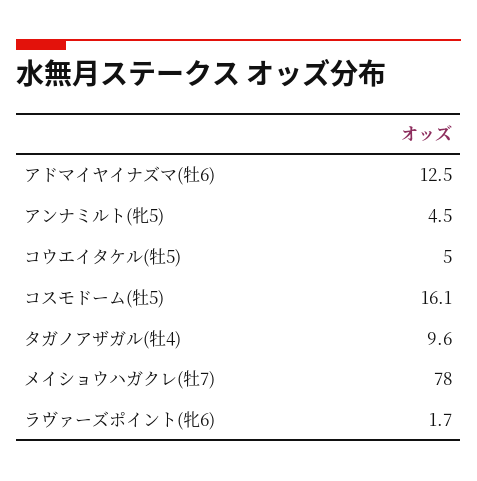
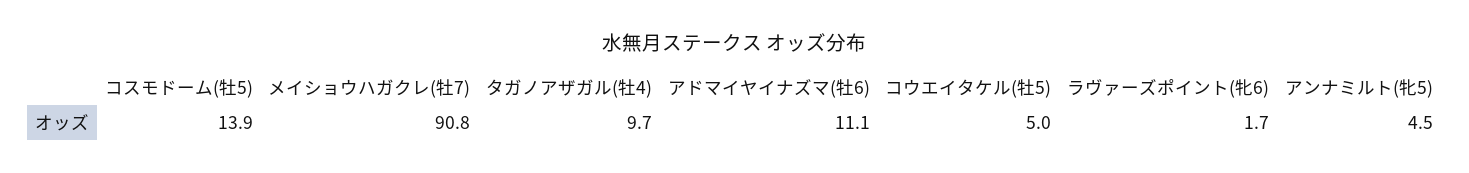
  {
-   "アドマイヤイナズマ(牡6)": 12.5,
+   "アドマイヤイナズマ(牡6)": 11.1,
    "アンナミルト(牝5)": 4.5,
    "コウエイタケル(牡5)": 5,
-   "コスモドーム(牡5)": 16.1,
+   "コスモドーム(牡5)": 13.9,
-   "タガノアザガル(牡4)": 9.6,
+   "タガノアザガル(牡4)": 9.7,
-   "メイショウハガクレ(牡7)": 78,
+   "メイショウハガクレ(牡7)": 90.8,
    "ラヴァーズポイント(牝6)": 1.7
  }

